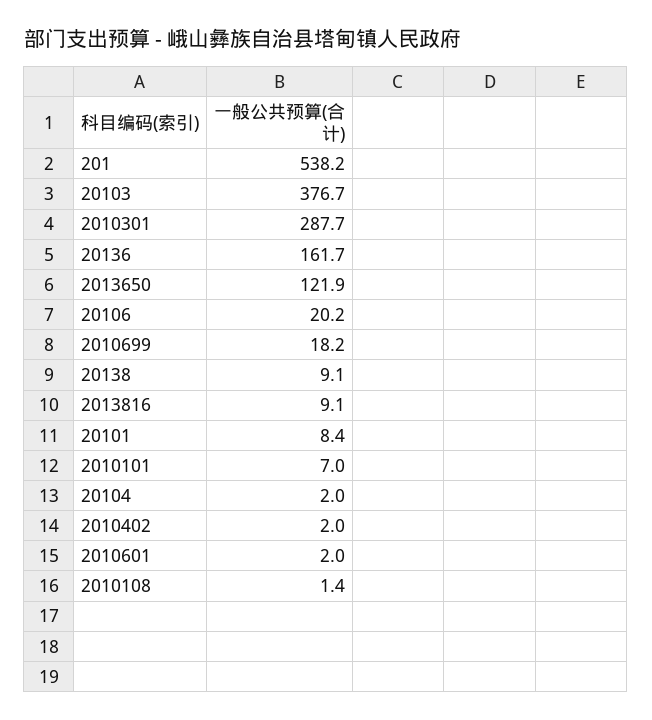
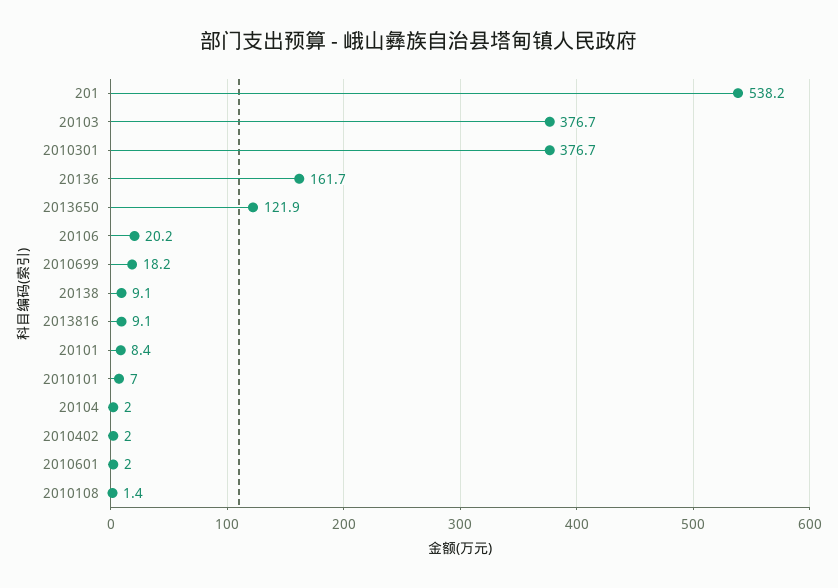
  {
    "201": 538.2,
    "20103": 376.7,
-   "2010301": 287.7,
+   "2010301": 376.7,
    "20136": 161.7,
    "2013650": 121.9,
    "20106": 20.2,
    "2010699": 18.2,
    "20138": 9.1,
    "2013816": 9.1,
    "20101": 8.4,
    "2010101": 7,
    "20104": 2,
    "2010402": 2,
    "2010601": 2,
    "2010108": 1.4
  }

